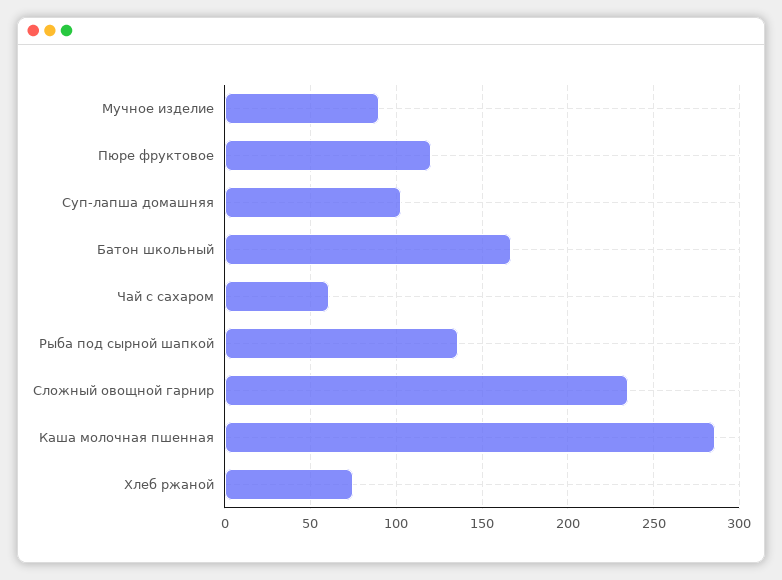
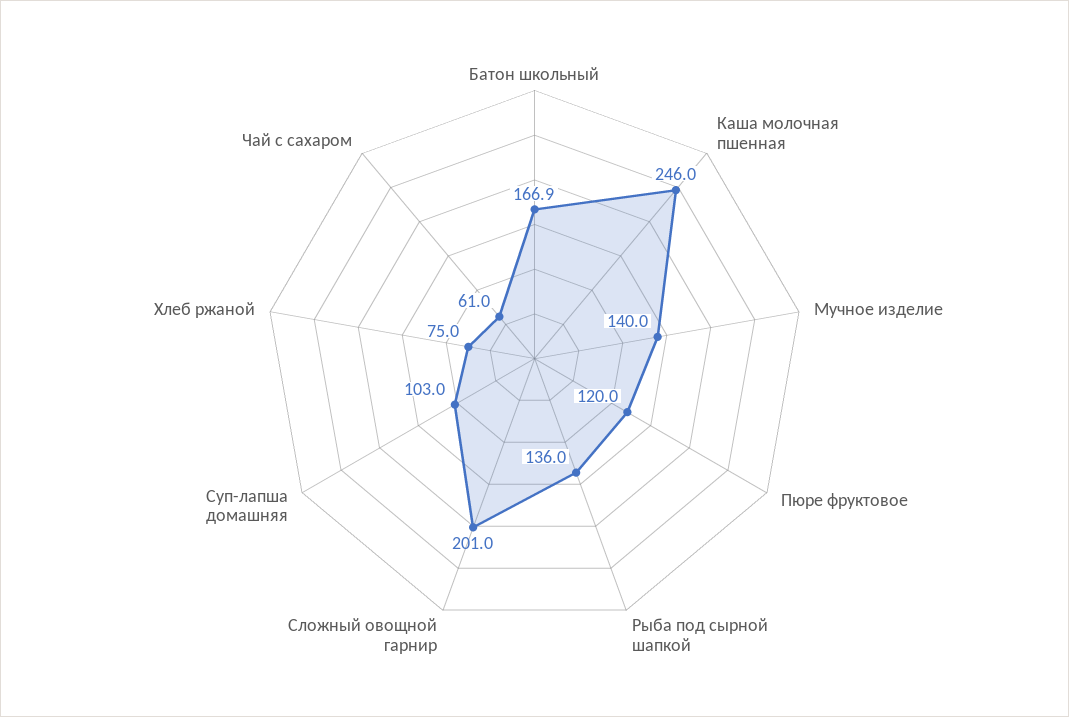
  {
-   "Мучное изделие": 90,
+   "Мучное изделие": 140,
    "Пюре фруктовое": 120,
    "Суп-лапша домашняя": 103,
    "Батон школьный": 166.9,
    "Чай с сахаром": 61,
    "Рыба под сырной шапкой": 136,
-   "Сложный овощной гарнир": 235,
+   "Сложный овощной гарнир": 201,
-   "Каша молочная пшенная": 285,
+   "Каша молочная пшенная": 246,
    "Хлеб ржаной": 75
  }

